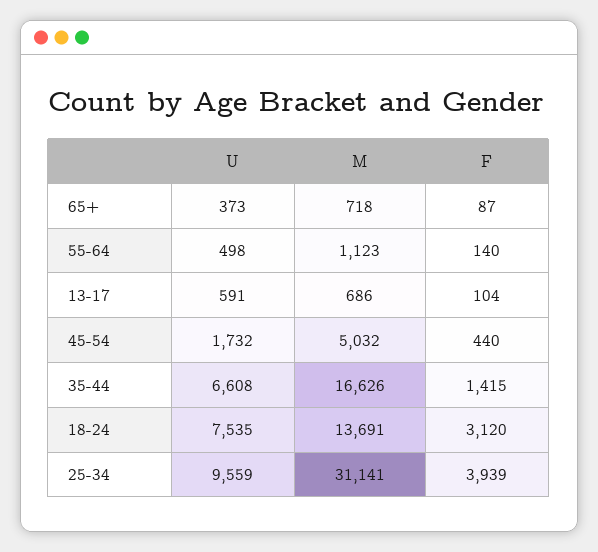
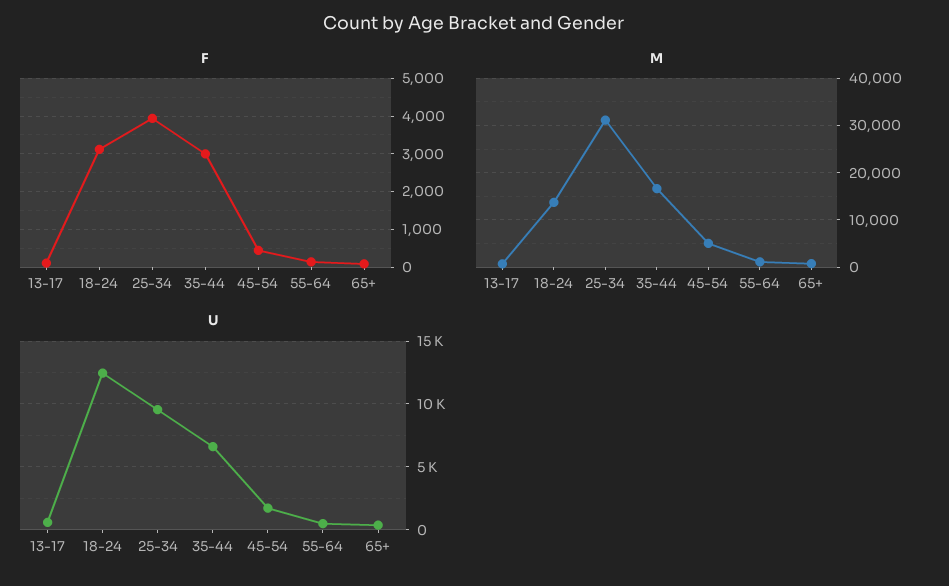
  {
    "U": {
      "65+": 373,
      "55-64": 498,
      "13-17": 591,
      "45-54": 1732,
      "35-44": 6608,
-     "18-24": 7535,
+     "18-24": 12500,
      "25-34": 9559
    },
    "M": {
      "65+": 718,
      "55-64": 1123,
      "13-17": 686,
      "45-54": 5032,
      "35-44": 16626,
      "18-24": 13691,
      "25-34": 31141
    },
    "F": {
      "65+": 87,
      "55-64": 140,
      "13-17": 104,
      "45-54": 440,
-     "35-44": 1415,
+     "35-44": 3000,
      "18-24": 3120,
      "25-34": 3939
    }
  }

